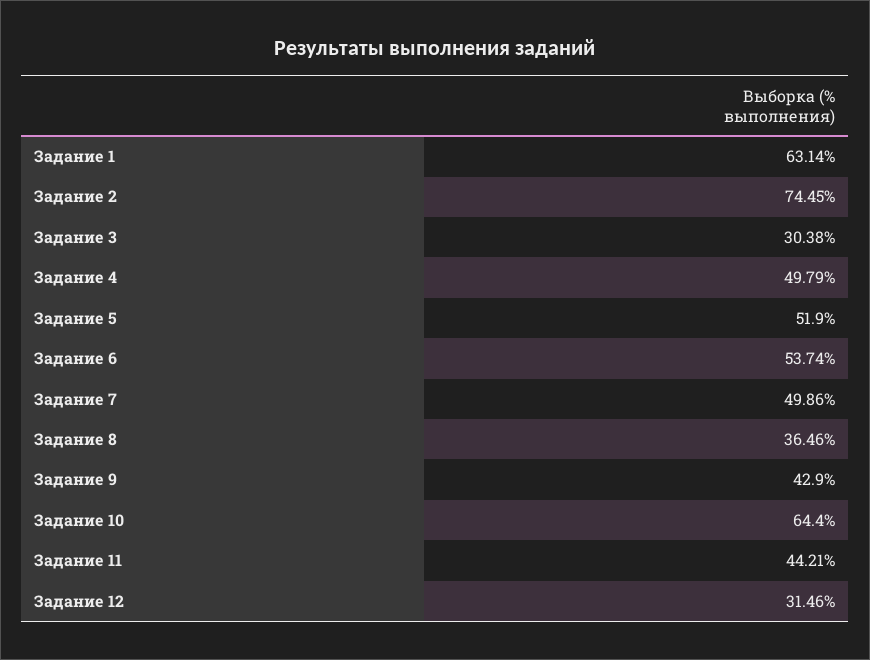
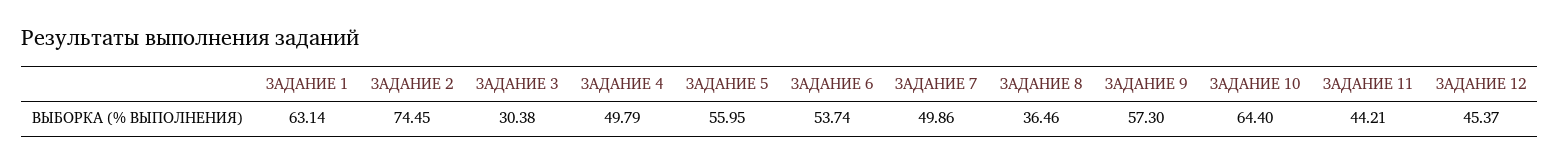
  {
    "Задание 1": 63.14,
    "Задание 2": 74.45,
    "Задание 3": 30.38,
    "Задание 4": 49.79,
-   "Задание 5": 51.9,
+   "Задание 5": 55.95,
    "Задание 6": 53.74,
    "Задание 7": 49.86,
    "Задание 8": 36.46,
-   "Задание 9": 42.9,
+   "Задание 9": 57.3,
    "Задание 10": 64.4,
    "Задание 11": 44.21,
-   "Задание 12": 31.46
+   "Задание 12": 45.37
  }

